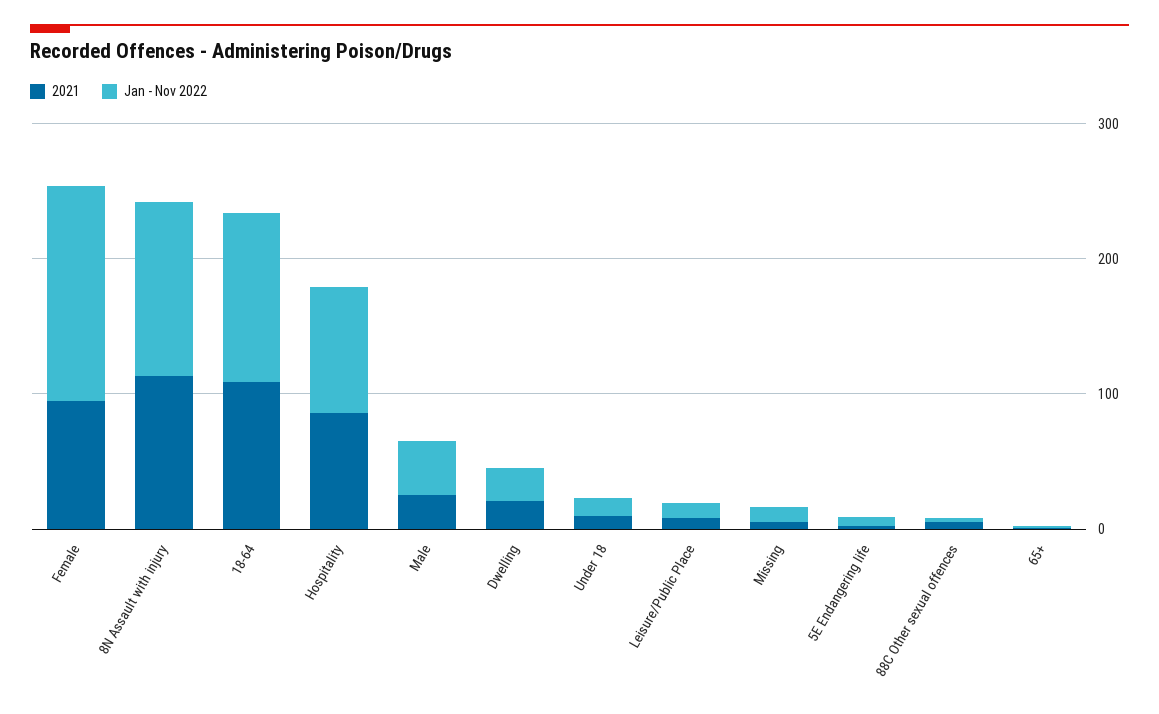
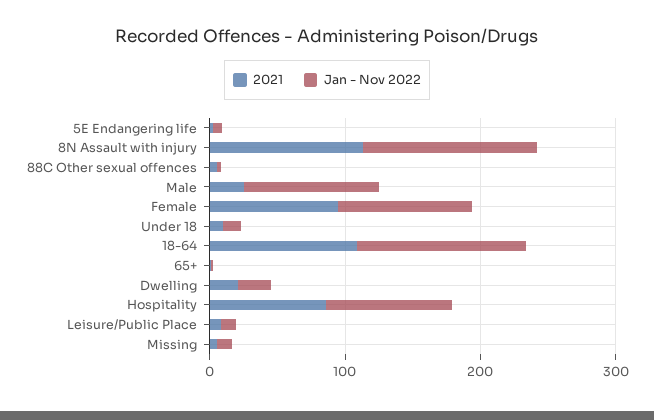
  {
    "2021": {
      "Female": 100,
      "8N Assault with injury": 120,
      "18-64": 100,
      "Hospitality": 80,
      "Male": 20,
      "Dwelling": 20,
      "Under 18": 20,
      "Leisure/Public Place": 0,
      "Missing": 0,
      "5E Endangering life": 0,
      "88C Other sexual offences": 0,
      "65+": 0
    },
    "Jan - Nov 2022": {
-     "Female": 160,
+     "Female": 100,
      "8N Assault with injury": 120,
      "18-64": 120,
      "Hospitality": 100,
-     "Male": 40,
+     "Male": 100,
      "Dwelling": 20,
      "Under 18": 20,
      "Leisure/Public Place": 20,
      "Missing": 20,
      "5E Endangering life": 0,
      "88C Other sexual offences": 0,
      "65+": 0
    }
  }

